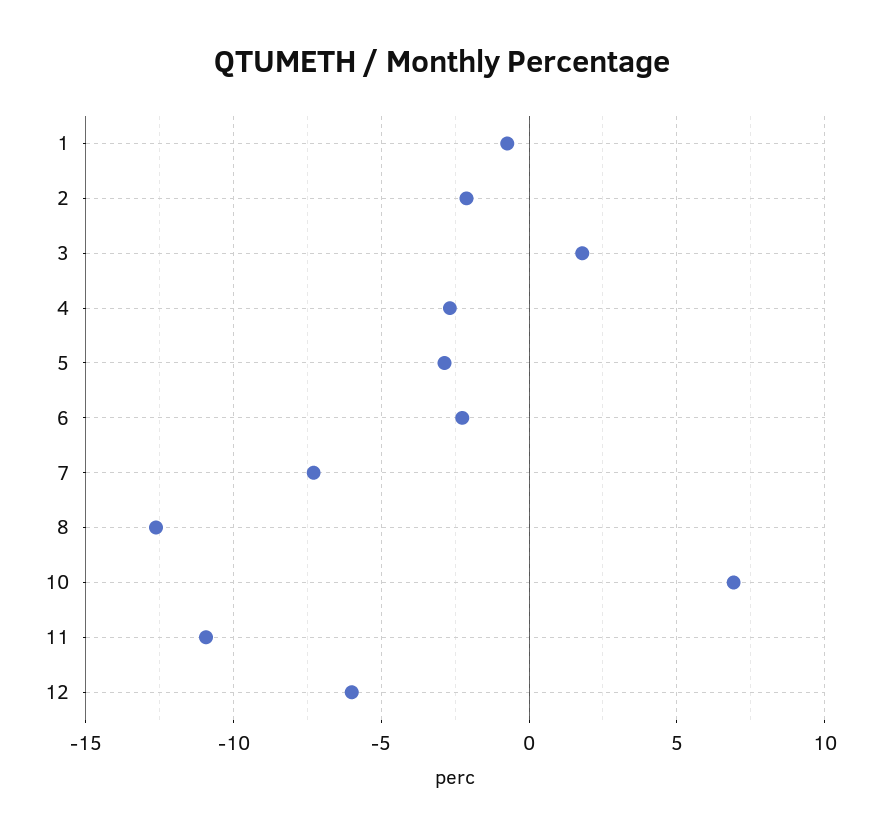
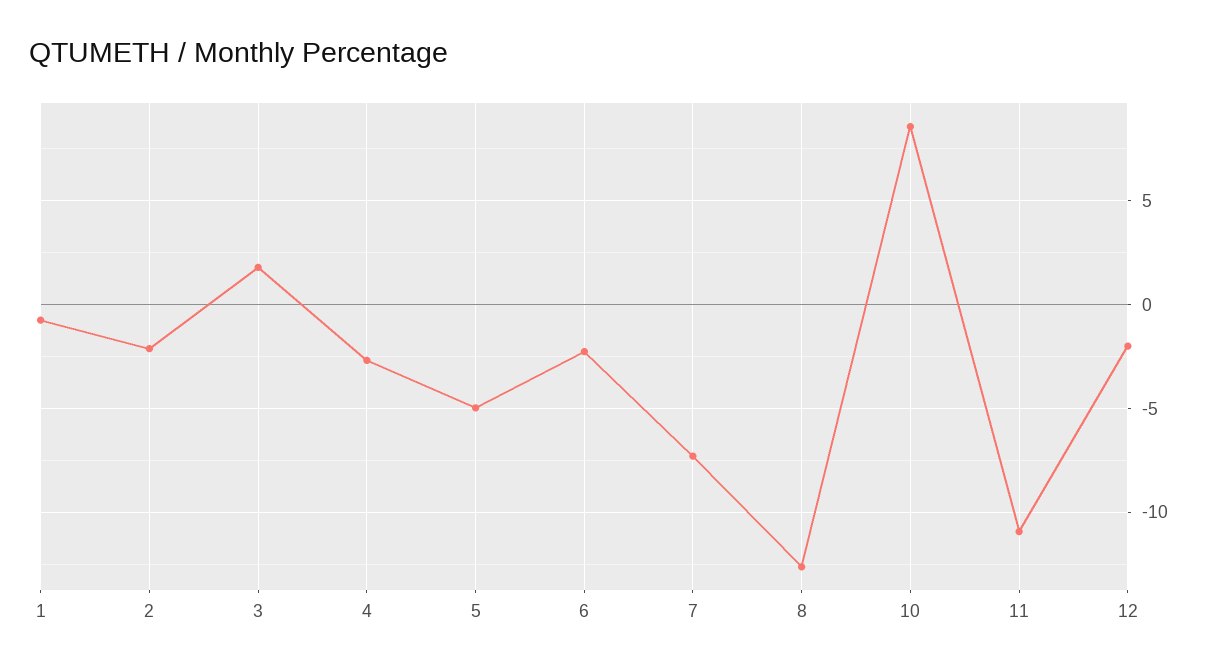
  {
    "1": -0.5,
    "2": -2,
    "3": 2,
    "4": -2.5,
-   "5": -3,
+   "5": -5,
    "6": -2.5,
    "7": -7.5,
    "8": -12.5,
-   "10": 7,
+   "10": 8.5,
    "11": -11,
-   "12": -6
+   "12": -2
  }

